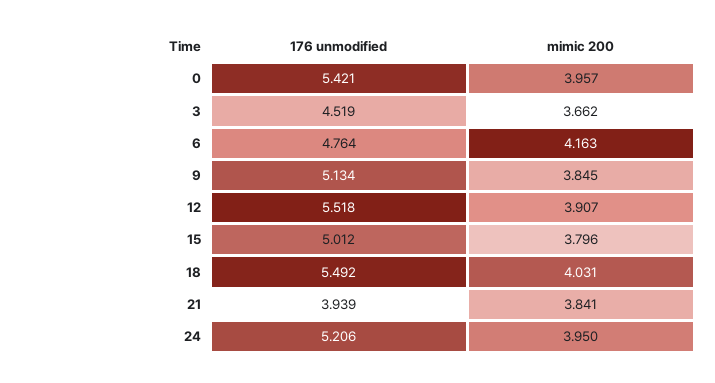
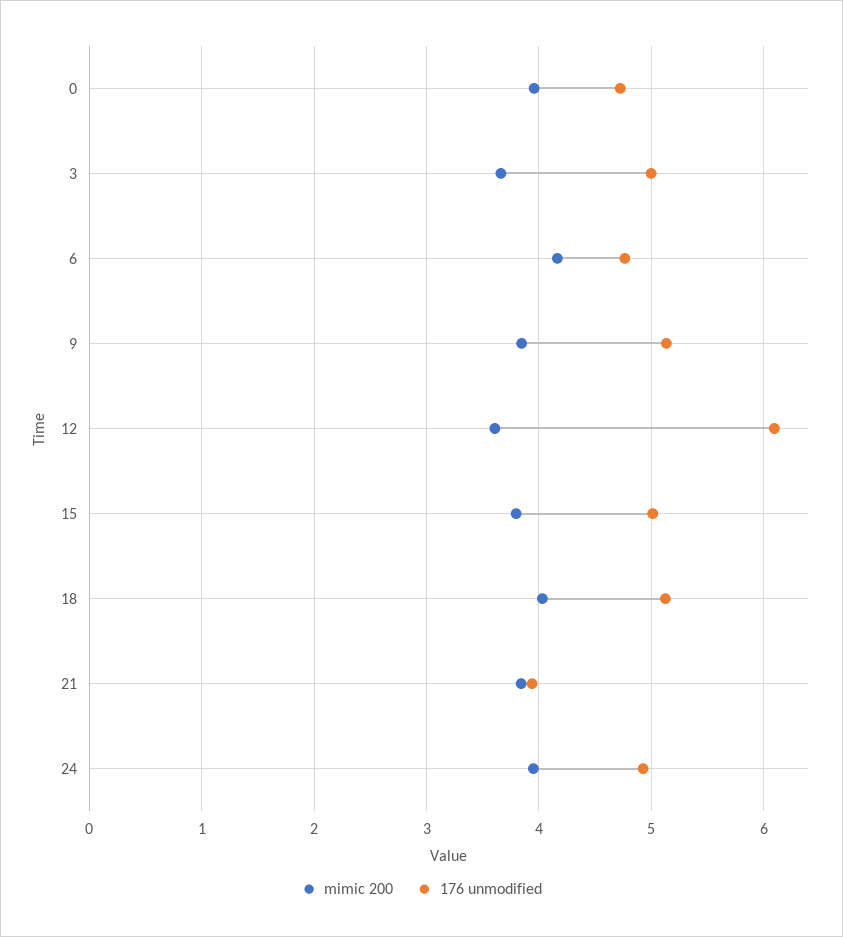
  {
    "176 unmodified": {
-     "0": 5.421,
+     "0": 4.7,
-     "3": 4.519,
+     "3": 5,
      "6": 4.764,
      "9": 5.134,
-     "12": 5.518,
+     "12": 6.1,
      "15": 5.012,
-     "18": 5.492,
+     "18": 5.1,
      "21": 3.939,
-     "24": 5.206
+     "24": 4.9
    },
    "mimic 200": {
      "0": 3.957,
      "3": 3.662,
      "6": 4.163,
      "9": 3.845,
-     "12": 3.907,
+     "12": 3.6,
      "15": 3.796,
      "18": 4.031,
      "21": 3.841,
      "24": 3.95
    }
  }

